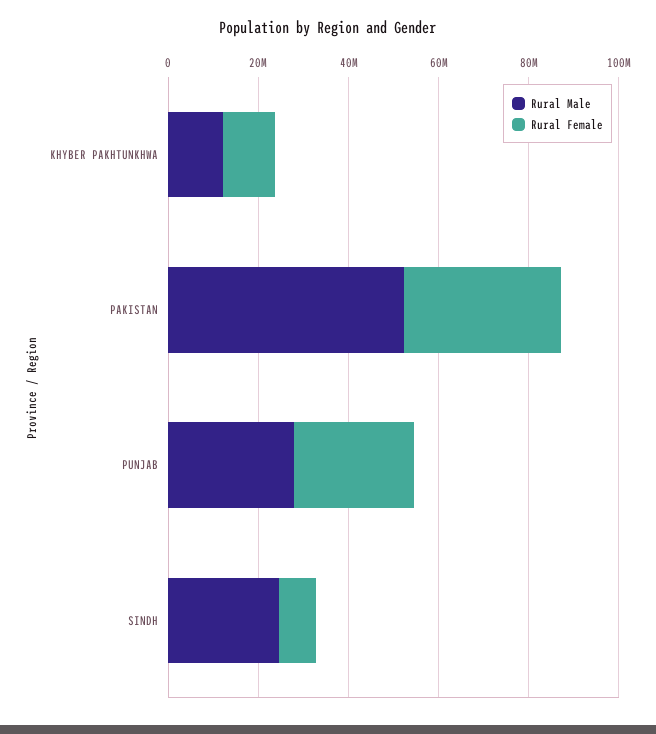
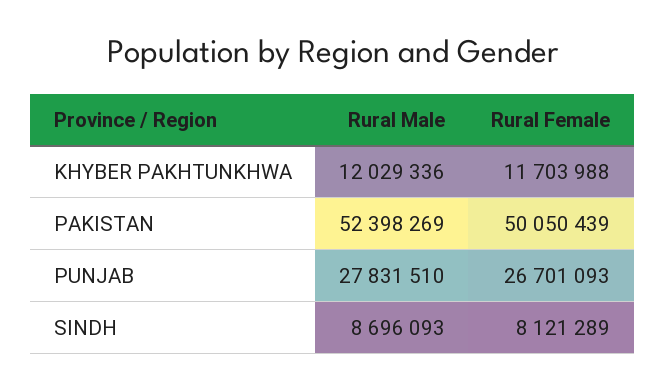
  {
    "Rural Male": {
      "KHYBER PAKHTUNKHWA": 12029336,
      "PAKISTAN": 52398269,
      "PUNJAB": 27831510,
-     "SINDH": 25000000
+     "SINDH": 8696093
    },
    "Rural Female": {
      "KHYBER PAKHTUNKHWA": 11703988,
-     "PAKISTAN": 35000000,
+     "PAKISTAN": 50050439,
      "PUNJAB": 26701093,
      "SINDH": 8121289
    }
  }

